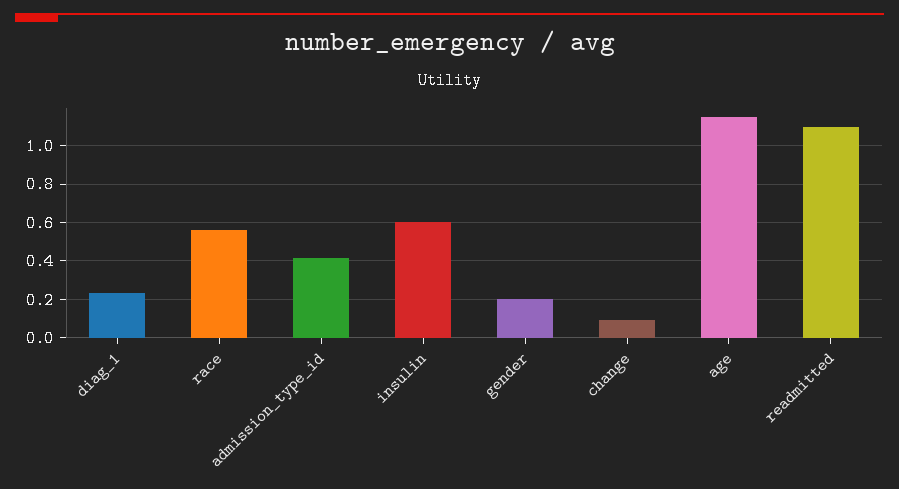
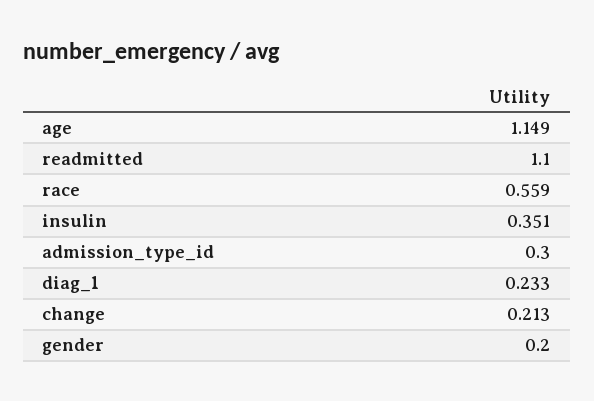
  {
    "diag_1": 0.233,
    "race": 0.559,
-   "admission_type_id": 0.4,
+   "admission_type_id": 0.3,
-   "insulin": 0.6,
+   "insulin": 0.351,
    "gender": 0.2,
-   "change": 0.1,
+   "change": 0.213,
    "age": 1.149,
    "readmitted": 1.1
  }

